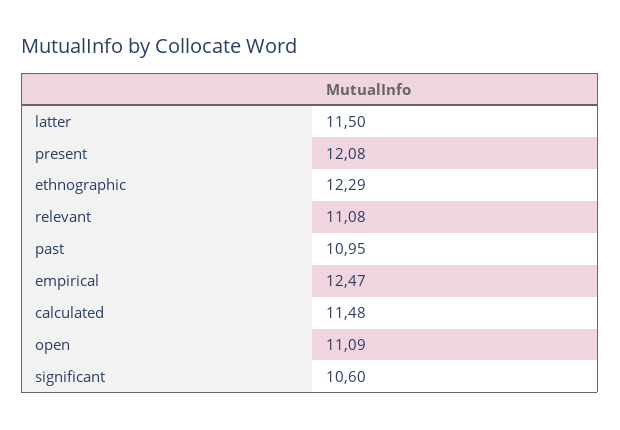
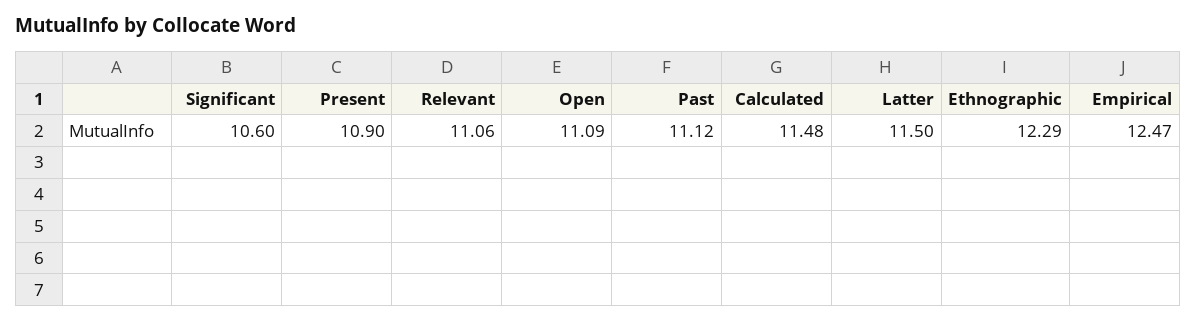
  {
    "latter": 11.5,
-   "present": 12.08,
+   "present": 10.9,
    "ethnographic": 12.29,
-   "relevant": 11.08,
+   "relevant": 11.06,
-   "past": 10.95,
+   "past": 11.12,
    "empirical": 12.47,
    "calculated": 11.48,
    "open": 11.09,
    "significant": 10.6
  }

